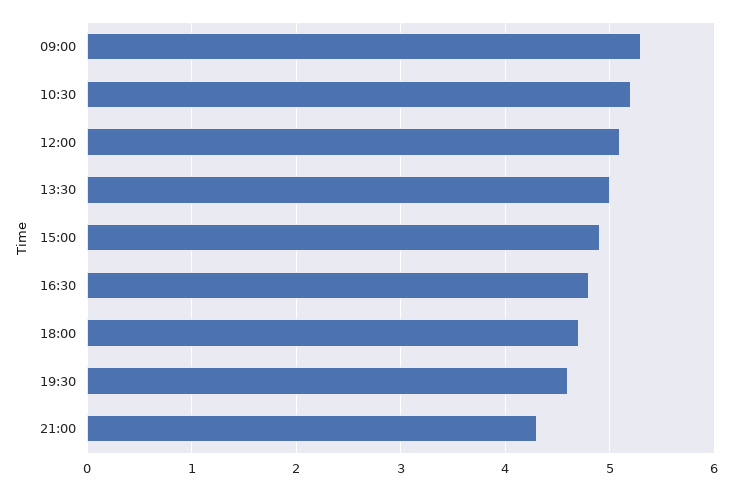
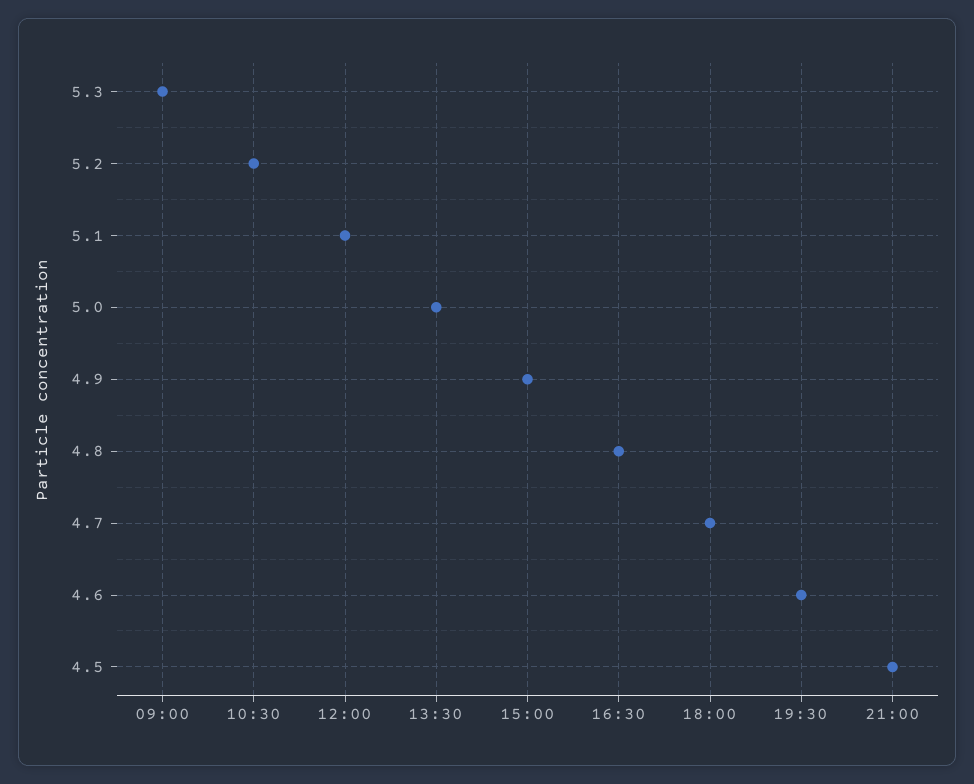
  {
    "09:00": 5.3,
    "10:30": 5.2,
    "12:00": 5.1,
    "13:30": 5,
    "15:00": 4.9,
    "16:30": 4.8,
    "18:00": 4.7,
    "19:30": 4.6,
-   "21:00": 4.3
+   "21:00": 4.5
  }

